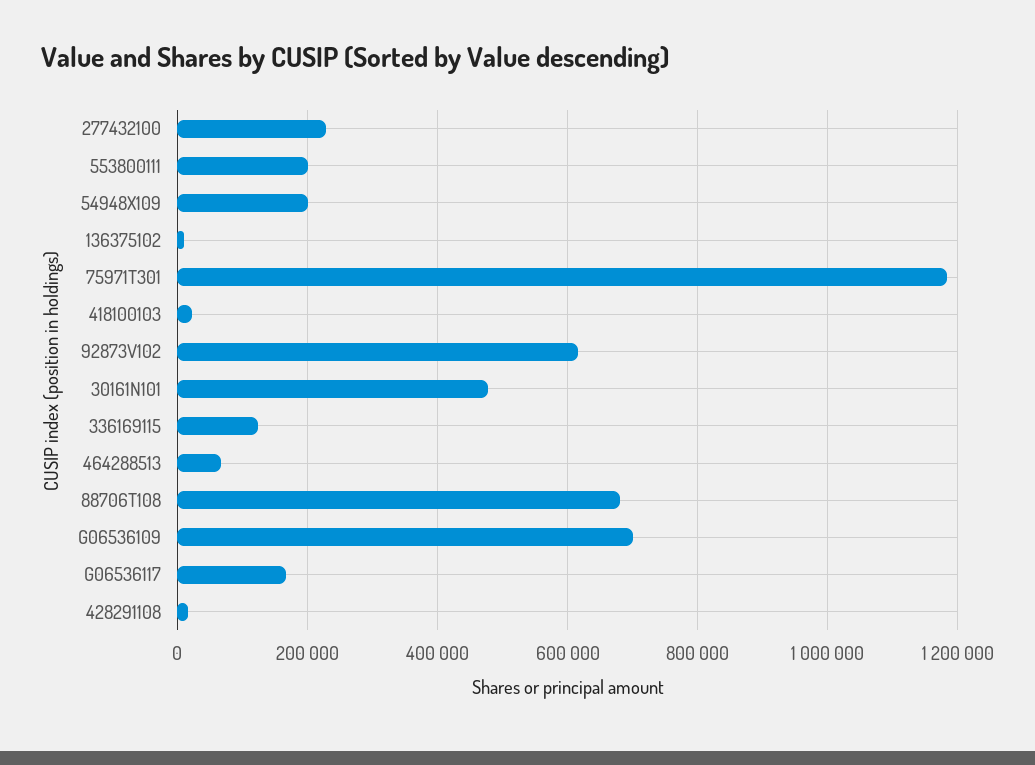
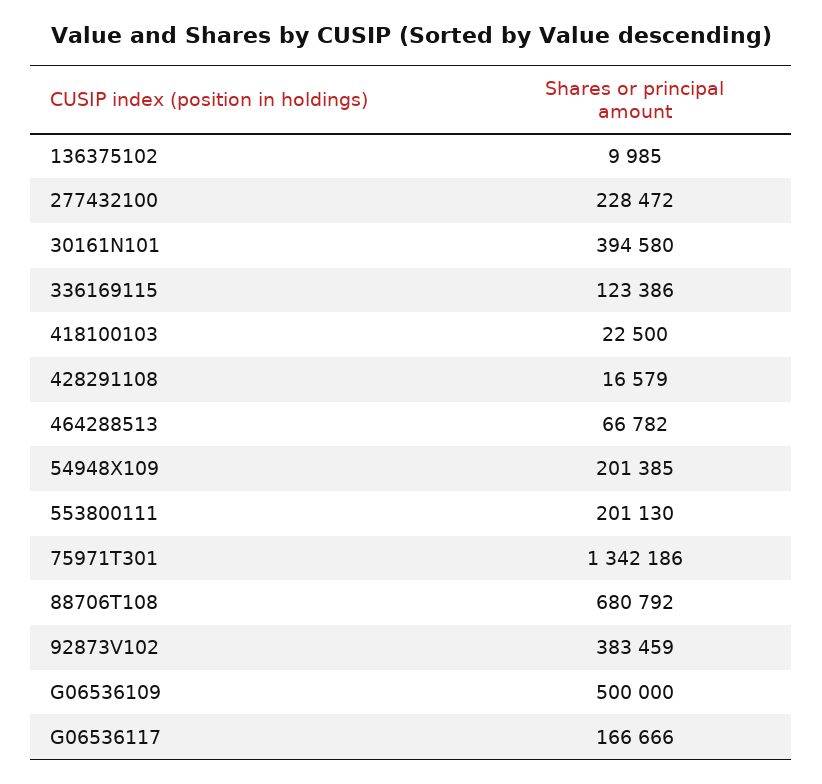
  {
    "277432100": 228472,
    "553800111": 201130,
    "54948X109": 201385,
    "136375102": 9985,
-   "75971T301": 1180000,
+   "75971T301": 1342186,
    "418100103": 22500,
-   "92873V102": 620000,
+   "92873V102": 383459,
-   "30161N101": 480000,
+   "30161N101": 394580,
    "336169115": 123386,
    "464288513": 66782,
    "88706T108": 680792,
-   "G06536109": 700000,
+   "G06536109": 500000,
    "G06536117": 166666,
    "428291108": 16579
  }

